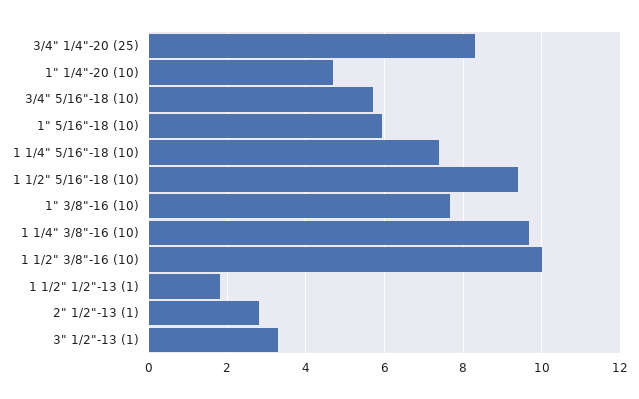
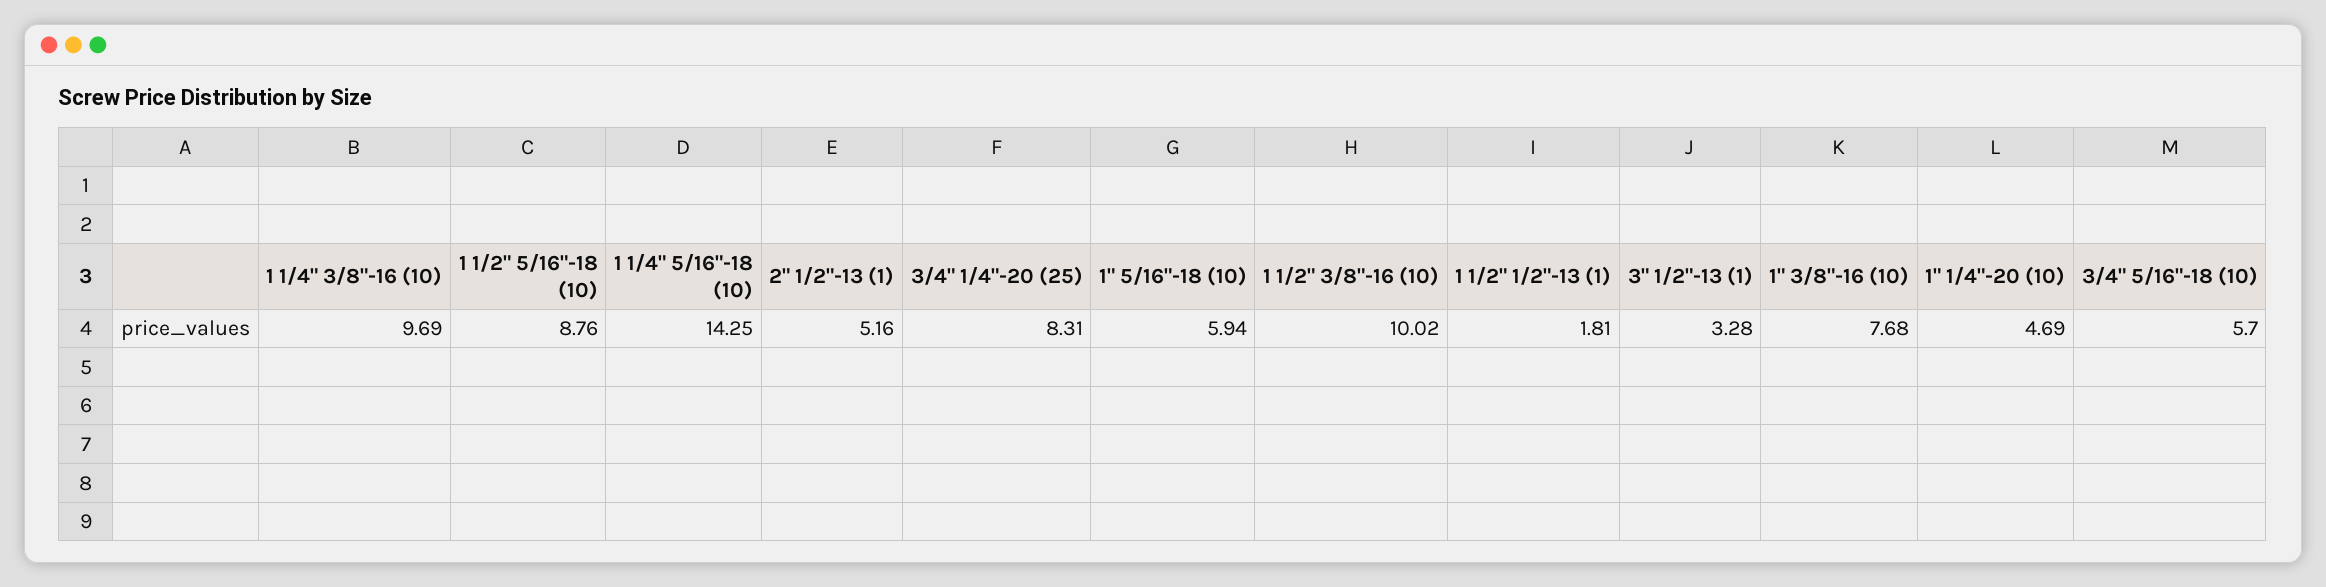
  {
    "3/4\" 1/4\"-20 (25)": 8.31,
    "1\" 1/4\"-20 (10)": 4.69,
    "3/4\" 5/16\"-18 (10)": 5.7,
    "1\" 5/16\"-18 (10)": 5.94,
-   "1 1/4\" 5/16\"-18 (10)": 7.4,
+   "1 1/4\" 5/16\"-18 (10)": 14.25,
-   "1 1/2\" 5/16\"-18 (10)": 9.4,
+   "1 1/2\" 5/16\"-18 (10)": 8.76,
    "1\" 3/8\"-16 (10)": 7.68,
    "1 1/4\" 3/8\"-16 (10)": 9.69,
    "1 1/2\" 3/8\"-16 (10)": 10.02,
    "1 1/2\" 1/2\"-13 (1)": 1.81,
-   "2\" 1/2\"-13 (1)": 2.8,
+   "2\" 1/2\"-13 (1)": 5.16,
    "3\" 1/2\"-13 (1)": 3.28
  }

